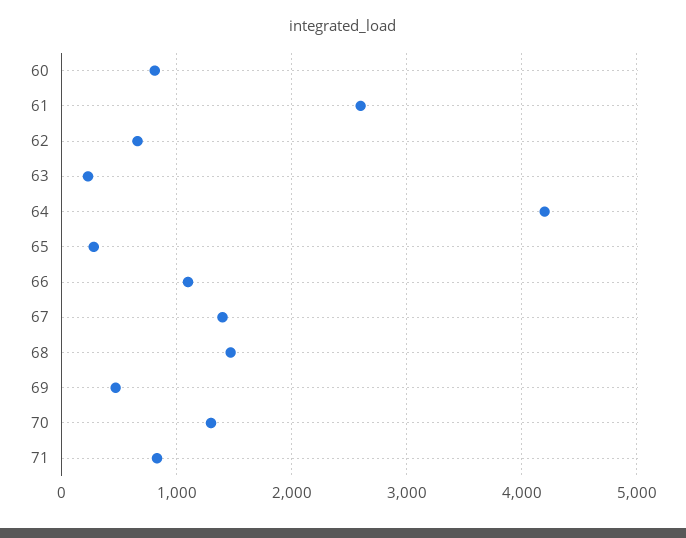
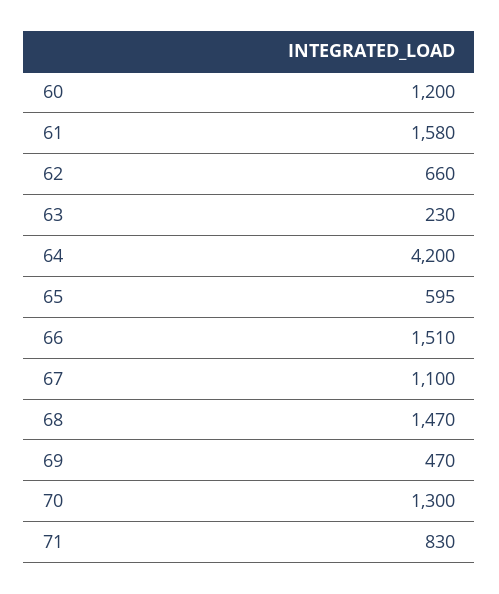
  {
-   "60": 800,
+   "60": 1200,
-   "61": 2600,
+   "61": 1580,
    "62": 660,
    "63": 230,
    "64": 4200,
-   "65": 300,
+   "65": 595,
-   "66": 1100,
+   "66": 1510,
-   "67": 1400,
+   "67": 1100,
    "68": 1470,
    "69": 470,
    "70": 1300,
    "71": 830
  }

